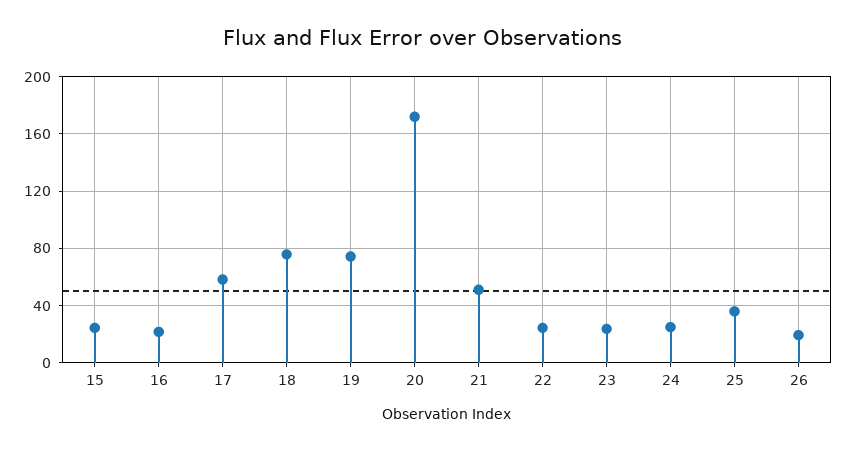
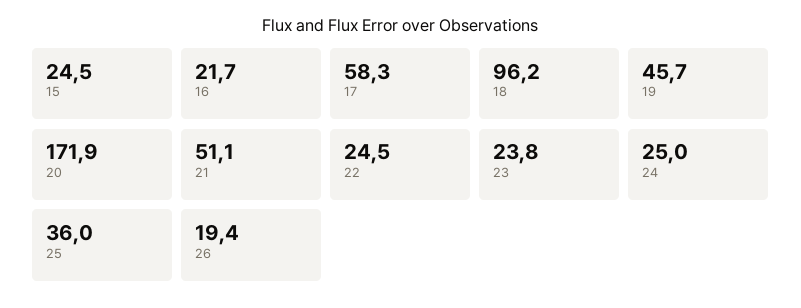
  {
    "15": 24.5,
    "16": 21.7,
    "17": 58.3,
-   "18": 75,
+   "18": 96.2,
-   "19": 75,
+   "19": 45.7,
    "20": 171.9,
    "21": 51.1,
    "22": 24.5,
    "23": 23.8,
    "24": 25,
    "25": 36,
    "26": 19.4
  }

